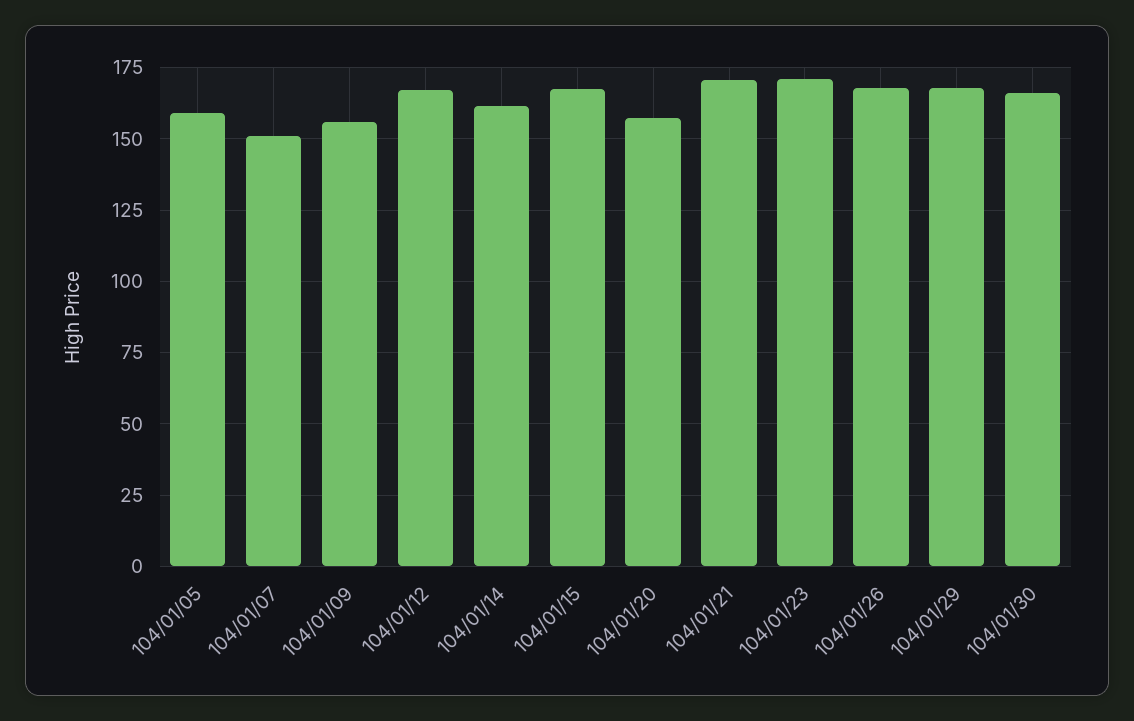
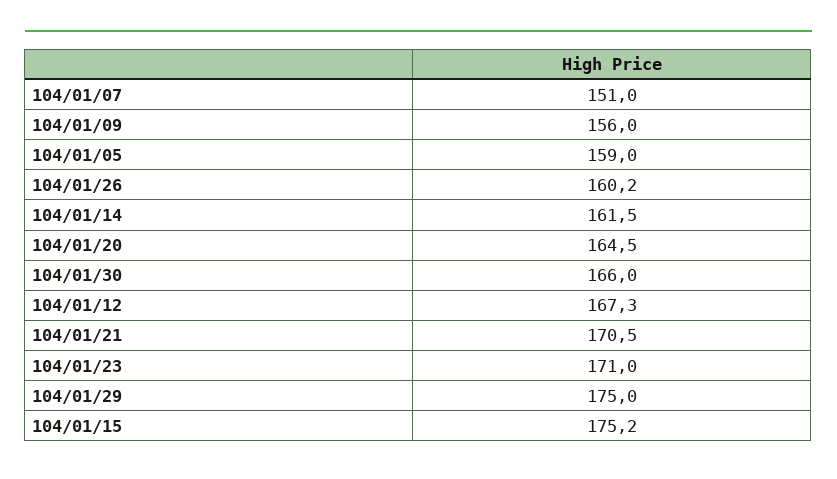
  {
    "104/01/05": 159,
    "104/01/07": 151,
    "104/01/09": 156,
    "104/01/12": 167.3,
    "104/01/14": 161.5,
-   "104/01/15": 167.5,
+   "104/01/15": 175.2,
-   "104/01/20": 157.5,
+   "104/01/20": 164.5,
    "104/01/21": 170.5,
    "104/01/23": 171,
-   "104/01/26": 167.5,
+   "104/01/26": 160.2,
-   "104/01/29": 167.5,
+   "104/01/29": 175,
    "104/01/30": 166
  }

